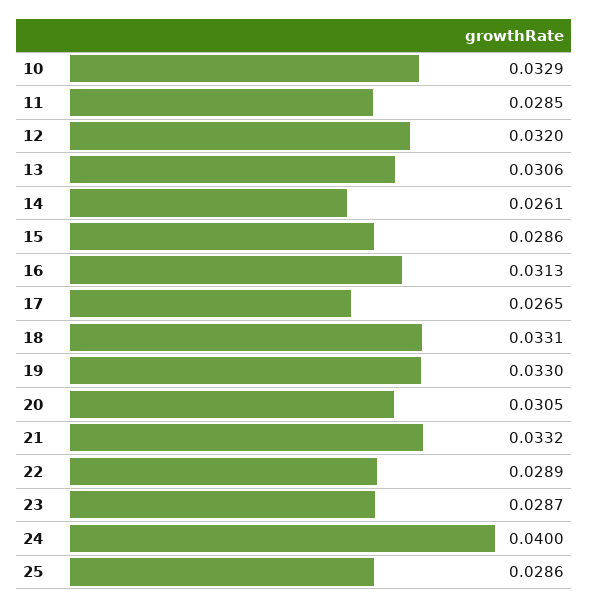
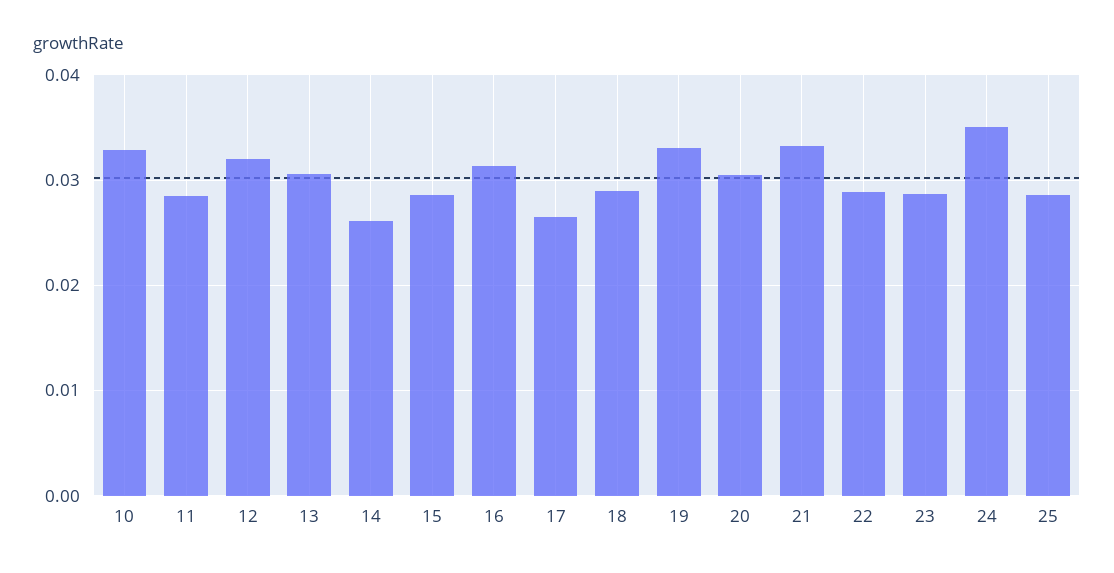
  {
    "10": 0.0329,
    "11": 0.0285,
    "12": 0.032,
    "13": 0.0306,
    "14": 0.0261,
    "15": 0.0286,
    "16": 0.0313,
    "17": 0.0265,
-   "18": 0.0331,
+   "18": 0.029,
    "19": 0.033,
    "20": 0.0305,
    "21": 0.0332,
    "22": 0.0289,
    "23": 0.0287,
-   "24": 0.04,
+   "24": 0.035,
    "25": 0.0286
  }

